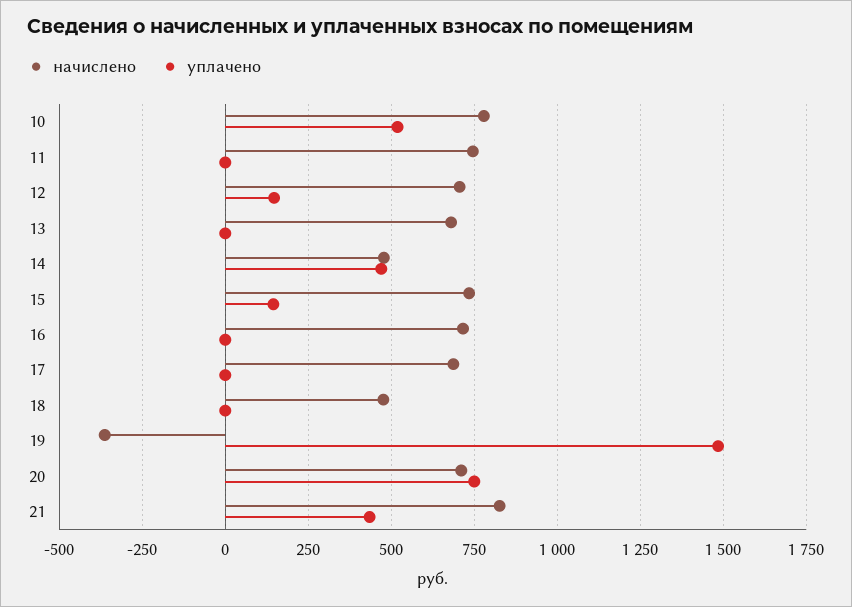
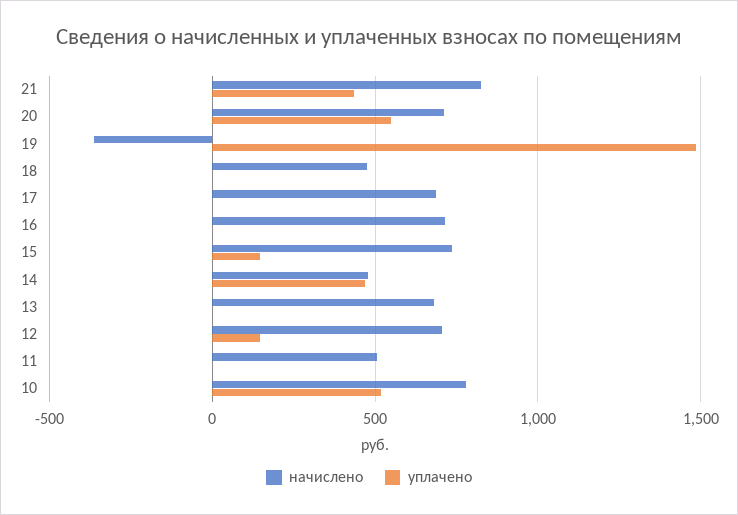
  {
    "начислено": {
      "10": 775,
-     "11": 750,
+     "11": 500,
      "12": 700,
      "13": 675,
      "14": 475,
      "15": 725,
      "16": 725,
      "17": 675,
      "18": 475,
      "19": -375,
      "20": 700,
      "21": 825
    },
    "уплачено": {
      "10": 525,
      "11": 0,
      "12": 150,
      "13": 0,
      "14": 475,
      "15": 150,
      "16": 0,
      "17": 0,
      "18": 0,
      "19": 1475,
-     "20": 750,
+     "20": 550,
      "21": 425
    }
  }

